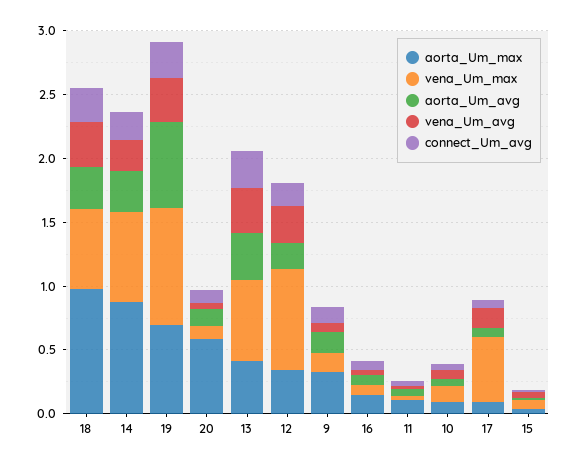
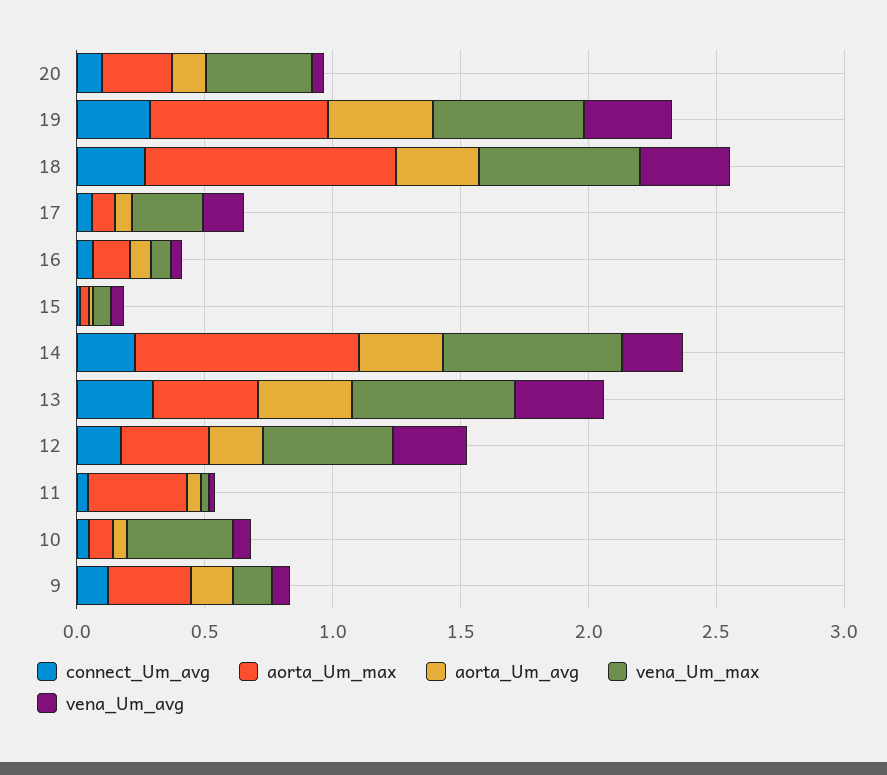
  {
    "aorta_Um_max": {
      "18": 1,
      "14": 0.9,
      "19": 0.7,
-     "20": 0.6,
+     "20": 0.3,
      "13": 0.4,
      "12": 0.3,
      "9": 0.3,
      "16": 0.1,
-     "11": 0.1,
+     "11": 0.4,
      "10": 0.1,
      "17": 0.1,
      "15": 0
    },
    "vena_Um_max": {
      "18": 0.6,
      "14": 0.7,
-     "19": 0.9,
+     "19": 0.6,
-     "20": 0.1,
+     "20": 0.4,
      "13": 0.6,
-     "12": 0.8,
+     "12": 0.5,
      "9": 0.2,
      "16": 0.1,
      "11": 0,
-     "10": 0.1,
+     "10": 0.4,
-     "17": 0.5,
+     "17": 0.3,
      "15": 0.1
    },
    "aorta_Um_avg": {
      "18": 0.3,
      "14": 0.3,
-     "19": 0.7,
+     "19": 0.4,
      "20": 0.1,
      "13": 0.4,
      "12": 0.2,
      "9": 0.2,
      "16": 0.1,
      "11": 0.1,
      "10": 0.1,
      "17": 0.1,
      "15": 0
    },
    "vena_Um_avg": {
      "18": 0.3,
      "14": 0.2,
      "19": 0.3,
      "20": 0,
      "13": 0.3,
      "12": 0.3,
      "9": 0.1,
      "16": 0,
      "11": 0,
      "10": 0.1,
      "17": 0.2,
      "15": 0
    },
    "connect_Um_avg": {
      "18": 0.3,
      "14": 0.2,
      "19": 0.3,
      "20": 0.1,
      "13": 0.3,
      "12": 0.2,
      "9": 0.1,
      "16": 0.1,
      "11": 0,
      "10": 0,
      "17": 0.1,
      "15": 0
    }
  }

